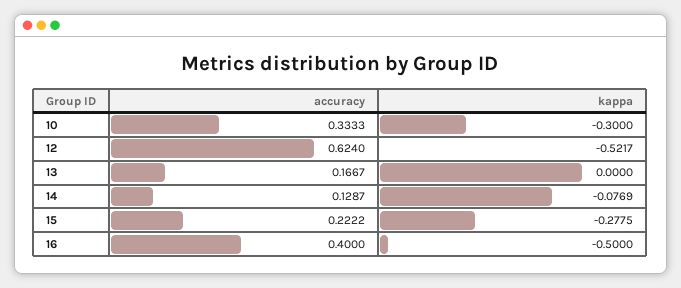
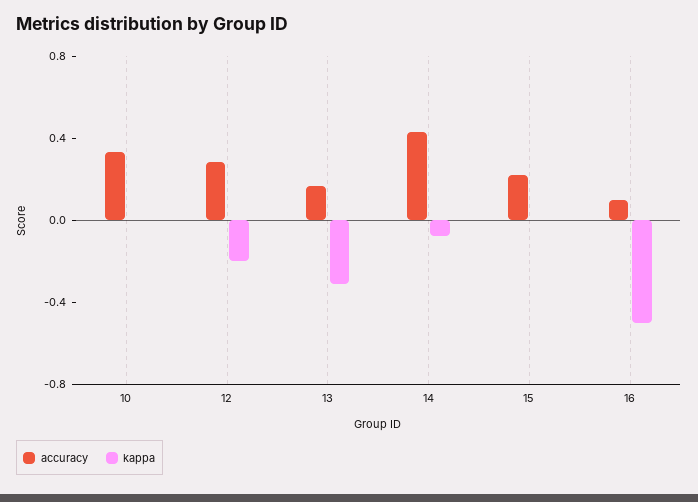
  {
    "accuracy": {
      "10": 0.3333,
-     "12": 0.624,
+     "12": 0.3,
      "13": 0.1667,
-     "14": 0.1287,
+     "14": 0.4,
      "15": 0.2222,
-     "16": 0.4
+     "16": 0.1
    },
    "kappa": {
-     "10": -0.3,
+     "10": 0,
-     "12": -0.5217,
+     "12": -0.2,
-     "13": 0,
+     "13": -0.3,
      "14": -0.0769,
-     "15": -0.2775,
+     "15": 0,
      "16": -0.5
    }
  }

